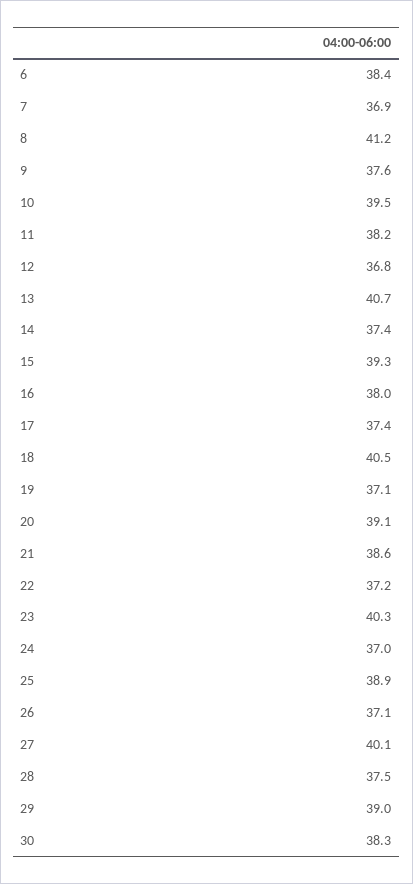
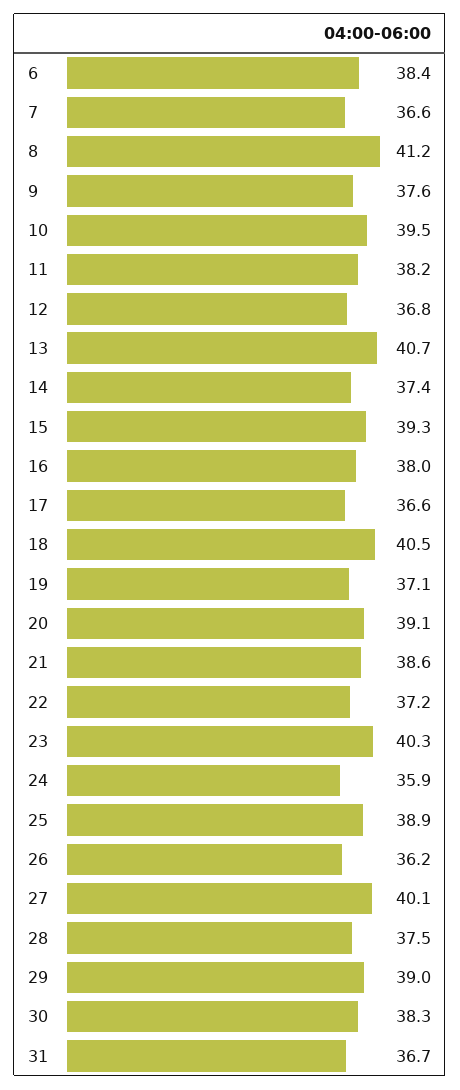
  {
    "6": 38.4,
-   "7": 36.9,
+   "7": 36.6,
    "8": 41.2,
    "9": 37.6,
    "10": 39.5,
    "11": 38.2,
    "12": 36.8,
    "13": 40.7,
    "14": 37.4,
    "15": 39.3,
    "16": 38,
-   "17": 37.4,
+   "17": 36.6,
    "18": 40.5,
    "19": 37.1,
    "20": 39.1,
    "21": 38.6,
    "22": 37.2,
    "23": 40.3,
-   "24": 37,
+   "24": 35.9,
    "25": 38.9,
-   "26": 37.1,
+   "26": 36.2,
    "27": 40.1,
    "28": 37.5,
    "29": 39,
-   "30": 38.3
+   "30": 38.3,
+   "31": 36.7
  }

